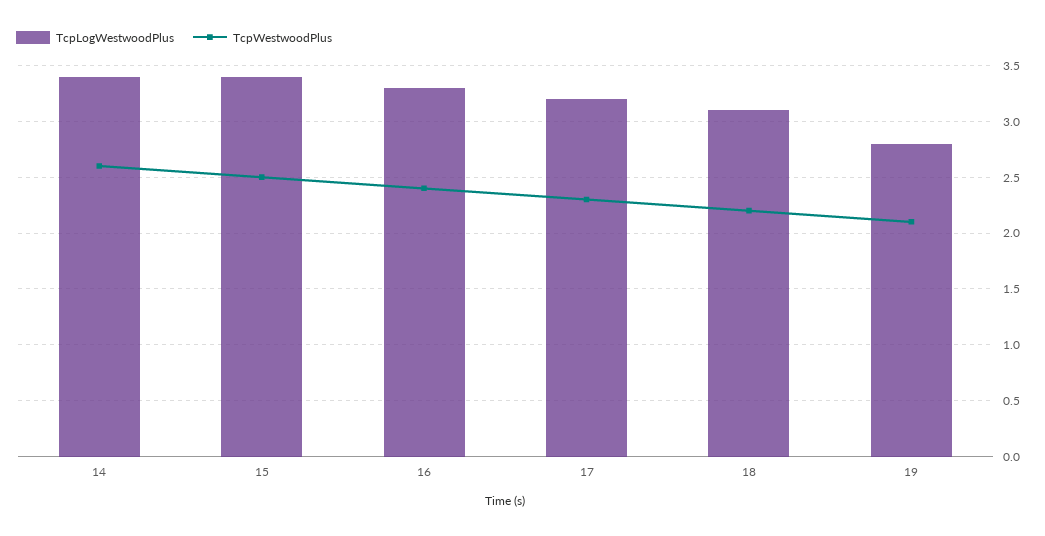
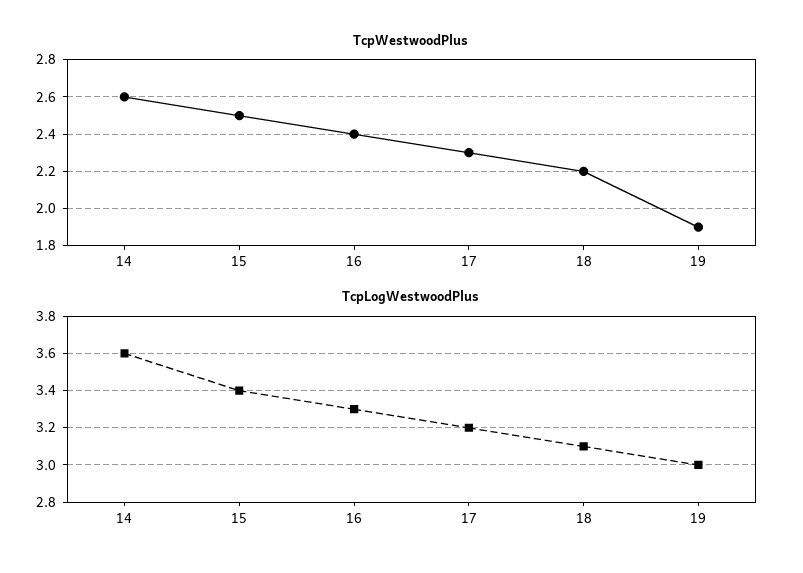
  {
    "TcpLogWestwoodPlus": {
-     "14": 3.4,
+     "14": 3.6,
      "15": 3.4,
      "16": 3.3,
      "17": 3.2,
      "18": 3.1,
-     "19": 2.8
+     "19": 3
    },
    "TcpWestwoodPlus": {
      "14": 2.6,
      "15": 2.5,
      "16": 2.4,
      "17": 2.3,
      "18": 2.2,
-     "19": 2.1
+     "19": 1.9
    }
  }

